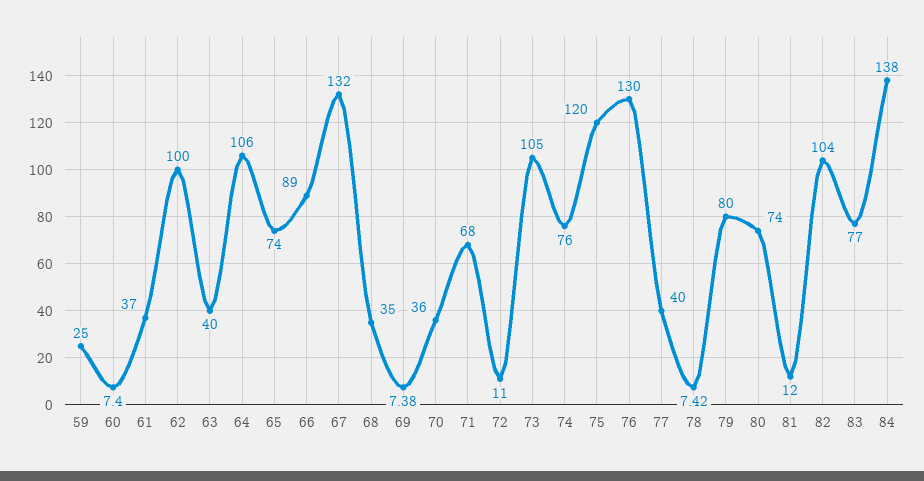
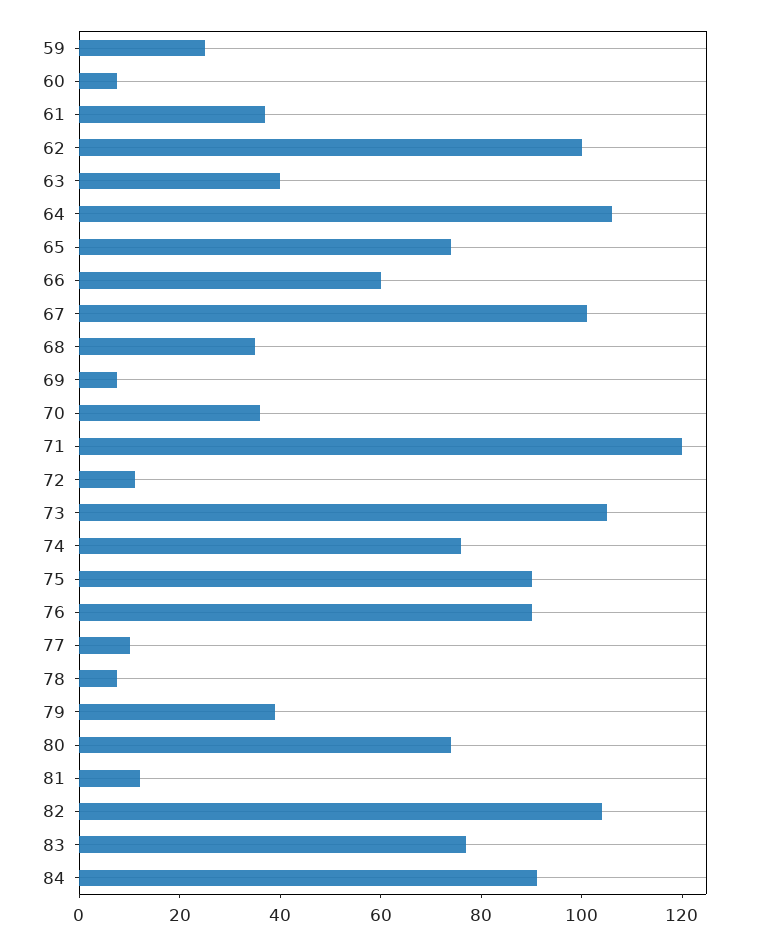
  {
    "59": 25,
    "60": 7.4,
    "61": 37,
    "62": 100,
    "63": 40,
    "64": 106,
    "65": 74,
-   "66": 89,
+   "66": 60,
-   "67": 132,
+   "67": 100,
    "68": 35,
    "69": 7.38,
    "70": 36,
-   "71": 68,
+   "71": 120,
    "72": 11,
    "73": 105,
    "74": 76,
-   "75": 120,
+   "75": 90,
-   "76": 130,
+   "76": 90,
-   "77": 40,
+   "77": 10,
    "78": 7.42,
-   "79": 80,
+   "79": 40,
    "80": 74,
    "81": 12,
    "82": 104,
    "83": 77,
-   "84": 138
+   "84": 90
  }

